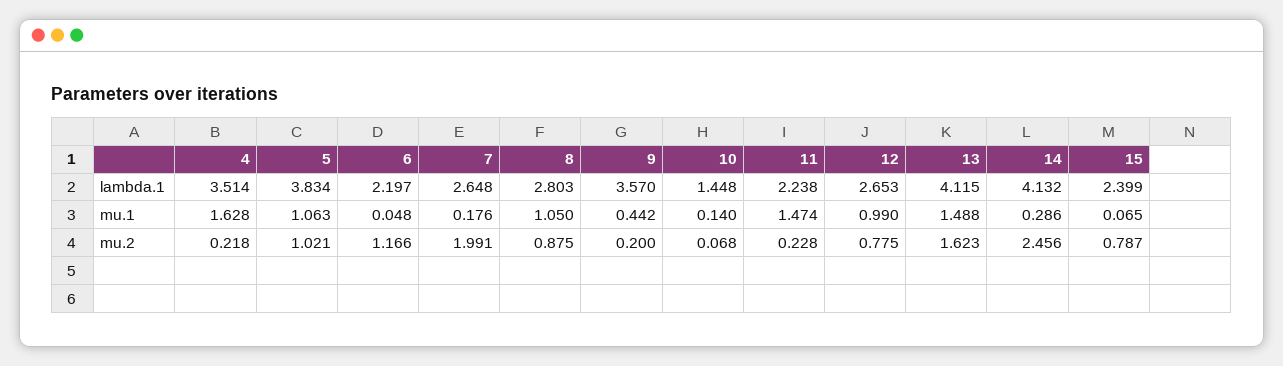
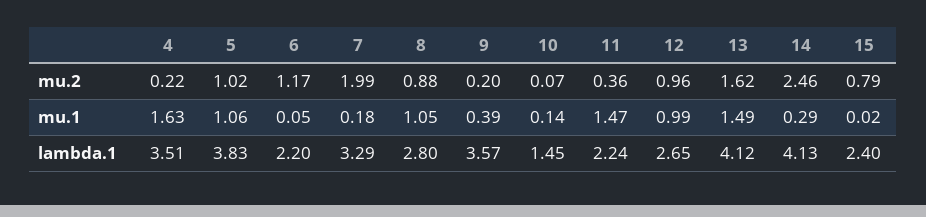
  {
    "4": {
      "lambda.1": 3.514,
      "mu.1": 1.628,
      "mu.2": 0.218
    },
    "5": {
      "lambda.1": 3.834,
      "mu.1": 1.063,
      "mu.2": 1.021
    },
    "6": {
      "lambda.1": 2.197,
      "mu.1": 0.048,
      "mu.2": 1.166
    },
    "7": {
-     "lambda.1": 2.648,
+     "lambda.1": 3.29,
      "mu.1": 0.176,
      "mu.2": 1.991
    },
    "8": {
      "lambda.1": 2.803,
      "mu.1": 1.05,
      "mu.2": 0.875
    },
    "9": {
      "lambda.1": 3.57,
-     "mu.1": 0.442,
+     "mu.1": 0.39,
      "mu.2": 0.2
    },
    "10": {
      "lambda.1": 1.448,
      "mu.1": 0.14,
      "mu.2": 0.068
    },
    "11": {
      "lambda.1": 2.238,
      "mu.1": 1.474,
-     "mu.2": 0.228
+     "mu.2": 0.36
    },
    "12": {
      "lambda.1": 2.653,
      "mu.1": 0.99,
-     "mu.2": 0.775
+     "mu.2": 0.96
    },
    "13": {
      "lambda.1": 4.115,
      "mu.1": 1.488,
      "mu.2": 1.623
    },
    "14": {
      "lambda.1": 4.132,
      "mu.1": 0.286,
      "mu.2": 2.456
    },
    "15": {
      "lambda.1": 2.399,
-     "mu.1": 0.065,
+     "mu.1": 0.02,
      "mu.2": 0.787
    }
  }

